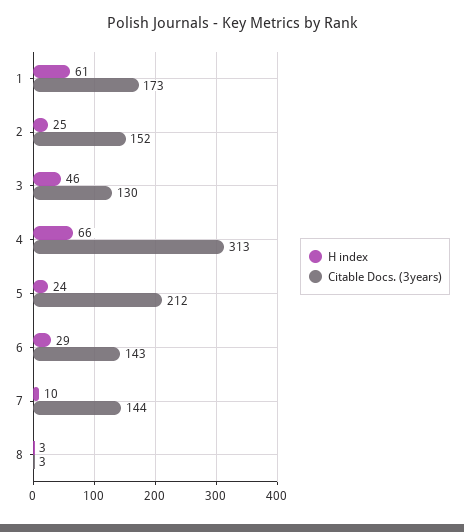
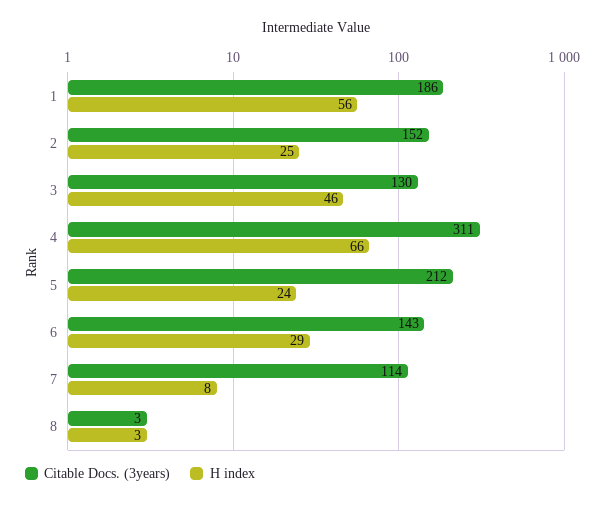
  {
    "H index": {
-     "1": 61,
+     "1": 56,
      "2": 25,
      "3": 46,
      "4": 66,
      "5": 24,
      "6": 29,
-     "7": 10,
+     "7": 8,
      "8": 3
    },
    "Citable Docs. (3years)": {
-     "1": 173,
+     "1": 186,
      "2": 152,
      "3": 130,
-     "4": 313,
+     "4": 311,
      "5": 212,
      "6": 143,
-     "7": 144,
+     "7": 114,
      "8": 3
    }
  }

